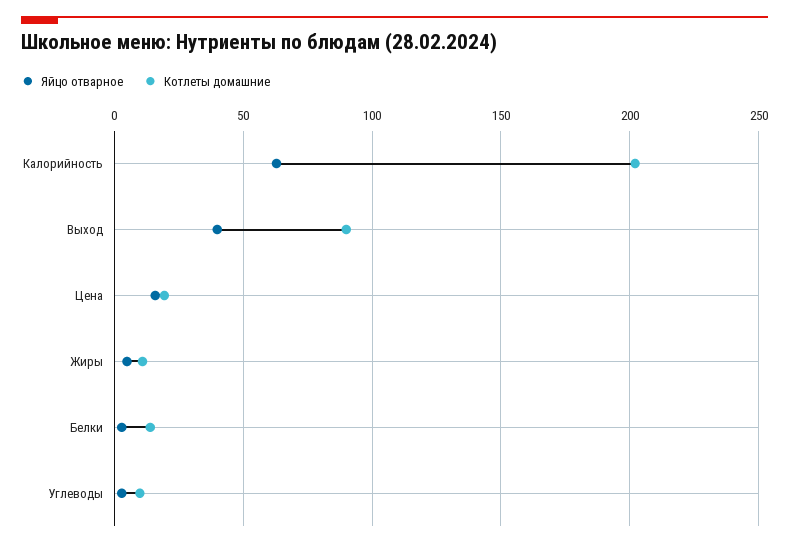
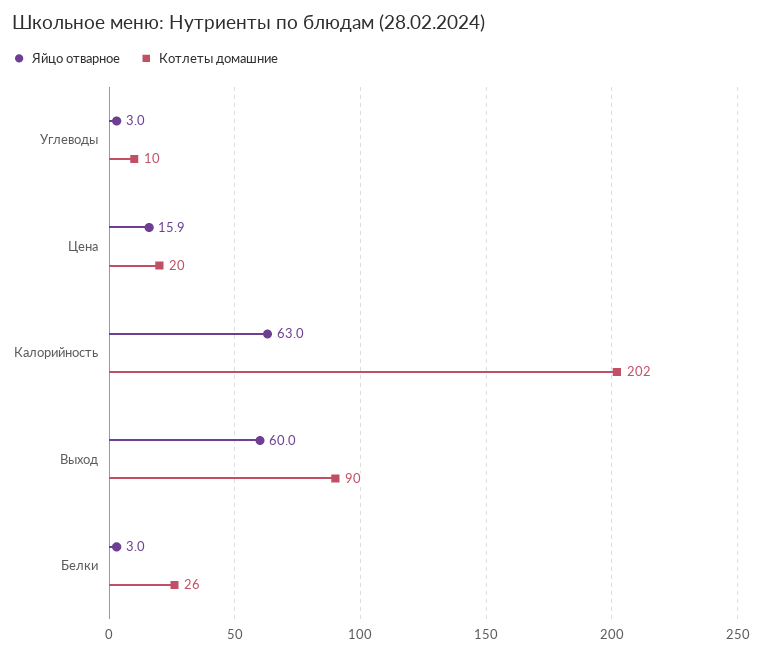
  {
    "Яйцо отварное": {
      "Калорийность": 63,
-     "Выход": 40,
+     "Выход": 60,
      "Цена": 15.9,
-     "Жиры": 5,
      "Белки": 3,
      "Углеводы": 3
    },
    "Котлеты домашние": {
      "Калорийность": 202,
      "Выход": 90,
      "Цена": 20,
-     "Жиры": 10,
-     "Белки": 15,
+     "Белки": 26,
      "Углеводы": 10
    }
  }

